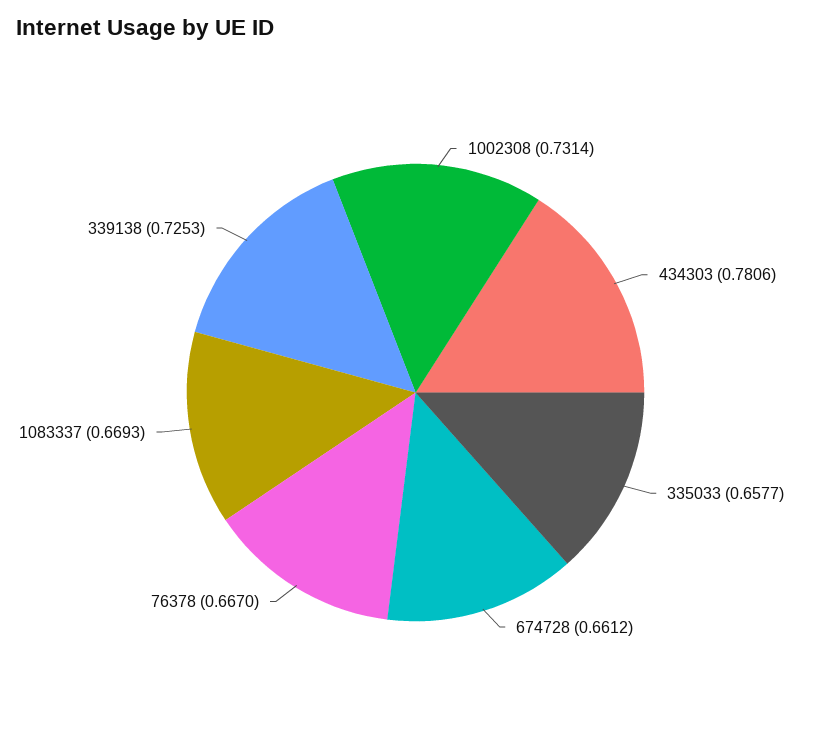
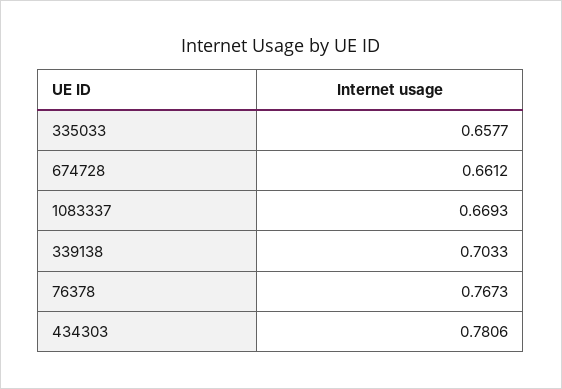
  {
-   "1002308": 0.7314,
    "434303": 0.7806,
    "335033": 0.6577,
    "674728": 0.6612,
-   "76378": 0.667,
+   "76378": 0.7673,
    "1083337": 0.6693,
-   "339138": 0.7253
+   "339138": 0.7033
  }

